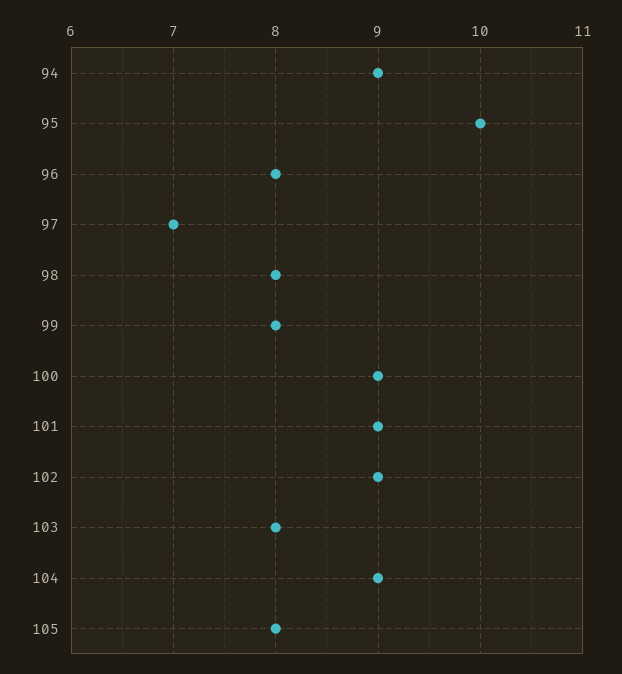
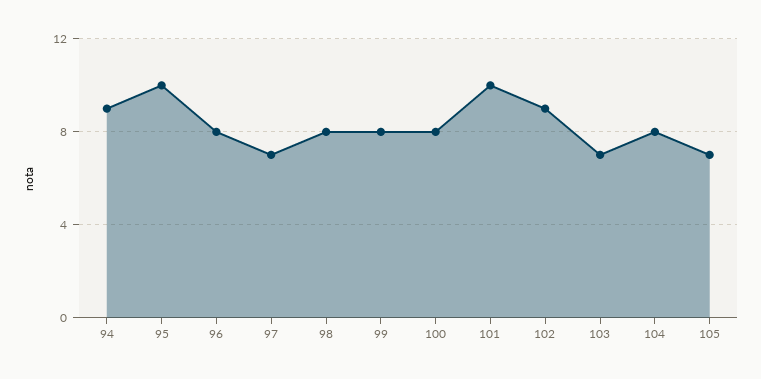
  {
    "94": 9,
    "95": 10,
    "96": 8,
    "97": 7,
    "98": 8,
    "99": 8,
-   "100": 9,
+   "100": 8,
-   "101": 9,
+   "101": 10,
    "102": 9,
-   "103": 8,
+   "103": 7,
-   "104": 9,
+   "104": 8,
-   "105": 8
+   "105": 7
  }

